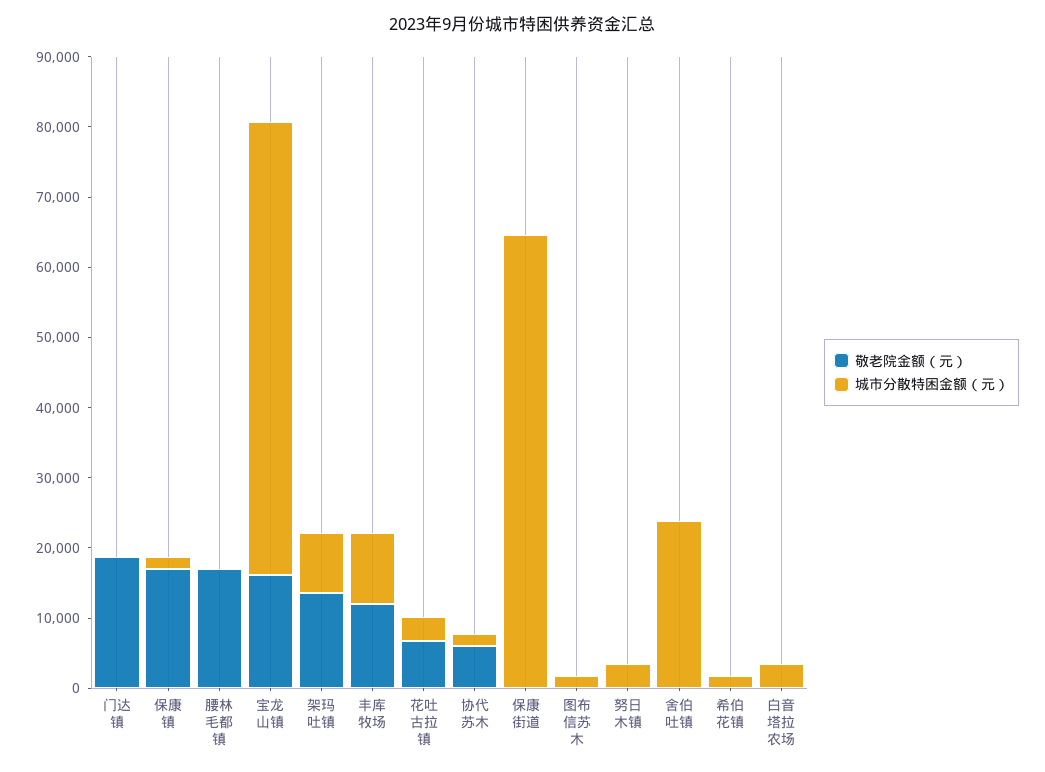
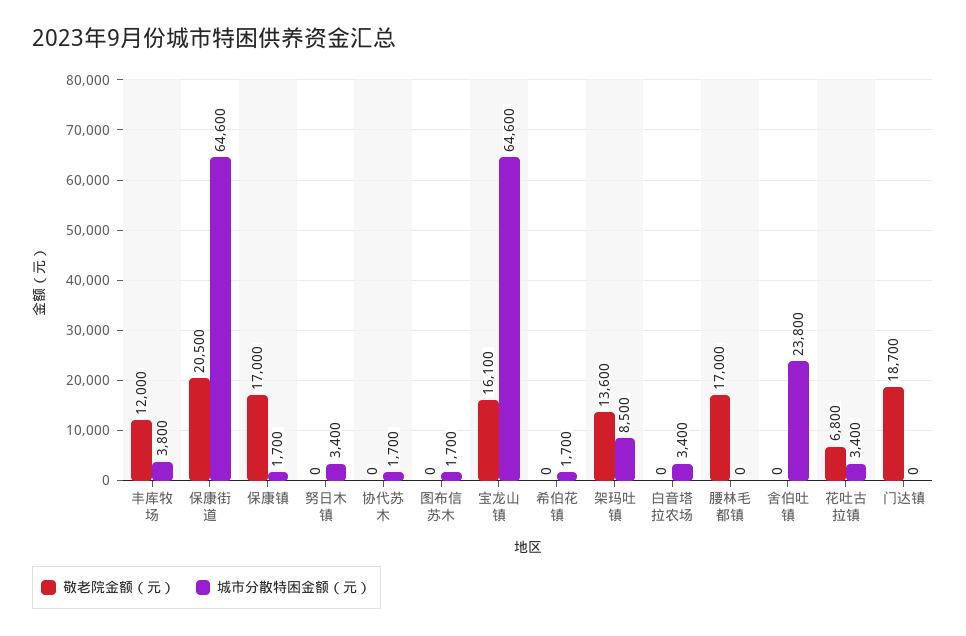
  {
    "敬老院金额（元）": {
      "门达镇": 18700,
      "保康镇": 17000,
      "腰林毛都镇": 17000,
      "宝龙山镇": 16100,
      "架玛吐镇": 13600,
      "丰库牧场": 12000,
      "花吐古拉镇": 6800,
-     "协代苏木": 6000,
+     "协代苏木": 0,
-     "保康街道": 0,
+     "保康街道": 20500,
      "图布信苏木": 0,
      "努日木镇": 0,
      "舍伯吐镇": 0,
      "希伯花镇": 0,
      "白音塔拉农场": 0
    },
    "城市分散特困金额（元）": {
      "门达镇": 0,
      "保康镇": 1700,
      "腰林毛都镇": 0,
      "宝龙山镇": 64600,
      "架玛吐镇": 8500,
-     "丰库牧场": 10000,
+     "丰库牧场": 3800,
      "花吐古拉镇": 3400,
      "协代苏木": 1700,
      "保康街道": 64600,
      "图布信苏木": 1700,
      "努日木镇": 3400,
      "舍伯吐镇": 23800,
      "希伯花镇": 1700,
      "白音塔拉农场": 3400
    }
  }

